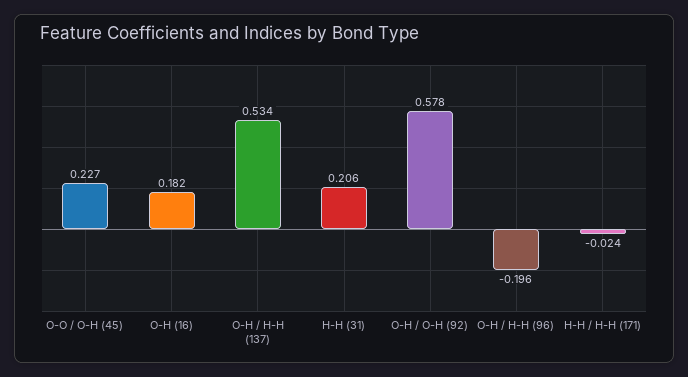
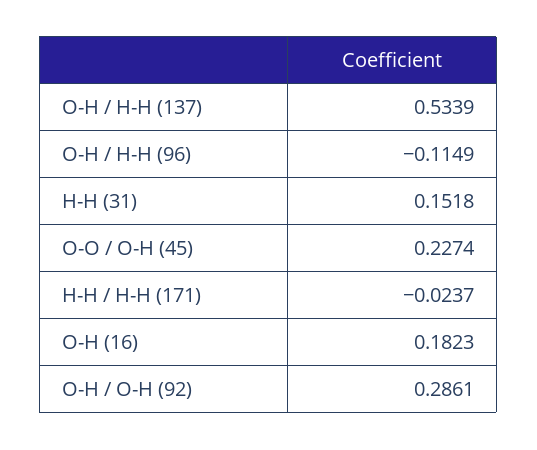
  {
    "O-O / O-H (45)": 0.2274,
    "O-H (16)": 0.1823,
    "O-H / H-H (137)": 0.5339,
-   "H-H (31)": 0.206,
+   "H-H (31)": 0.1518,
-   "O-H / O-H (92)": 0.578,
+   "O-H / O-H (92)": 0.2861,
-   "O-H / H-H (96)": -0.196,
+   "O-H / H-H (96)": -0.1149,
    "H-H / H-H (171)": -0.0237
  }

